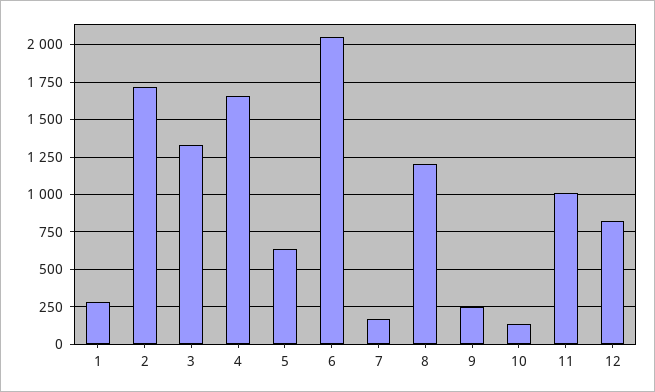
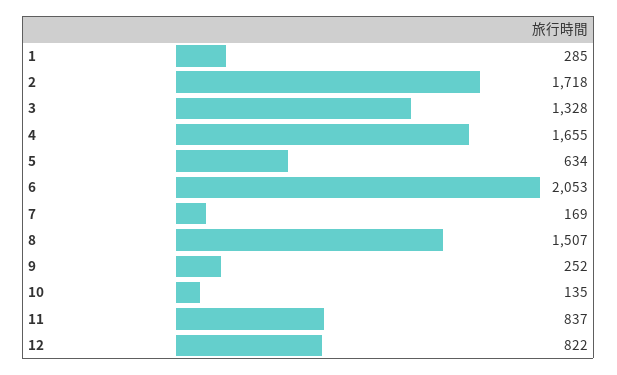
  {
    "1": 285,
    "2": 1718,
    "3": 1328,
    "4": 1655,
    "5": 634,
    "6": 2053,
    "7": 169,
-   "8": 1200,
+   "8": 1507,
    "9": 252,
    "10": 135,
-   "11": 1000,
+   "11": 837,
    "12": 822
  }

